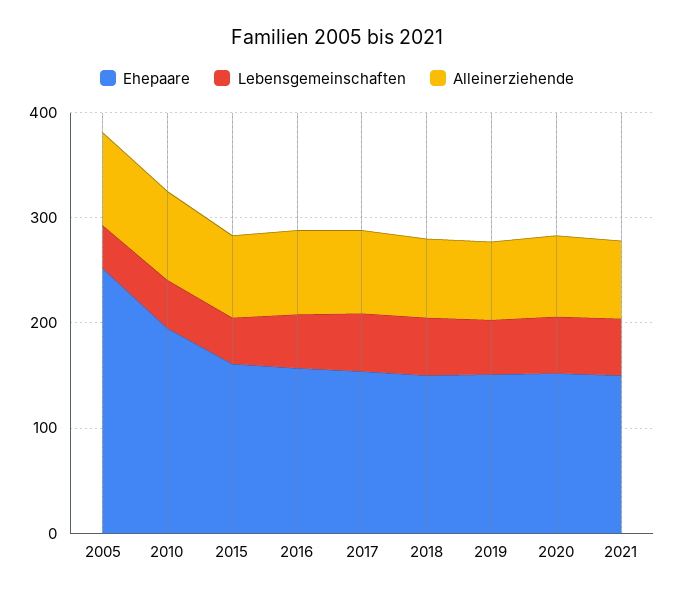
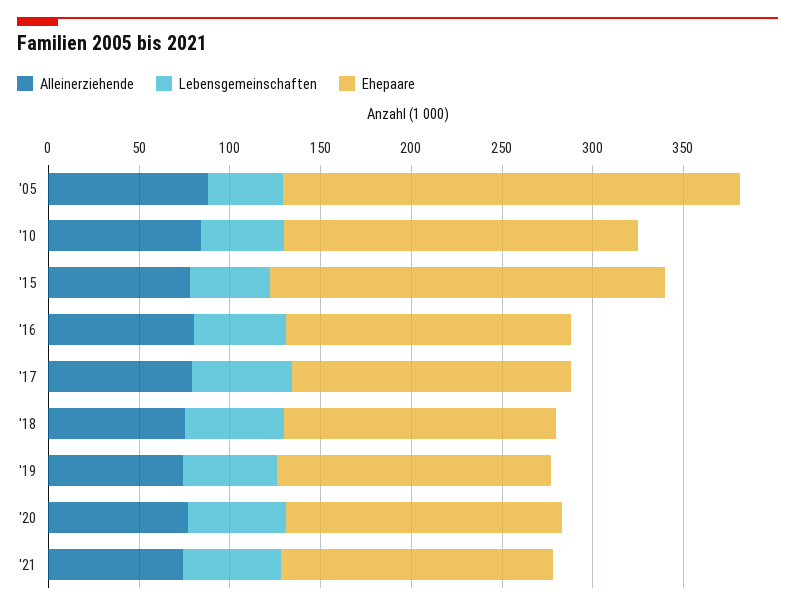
  {
    "Ehepaare": {
      "2005": 250,
      "2010": 200,
-     "2015": 160,
+     "2015": 220,
      "2016": 160,
      "2017": 150,
      "2018": 150,
      "2019": 150,
      "2020": 150,
      "2021": 150
    },
    "Lebensgemeinschaften": {
      "2005": 40,
      "2010": 50,
      "2015": 40,
      "2016": 50,
      "2017": 60,
      "2018": 60,
      "2019": 50,
      "2020": 50,
      "2021": 50
    },
    "Alleinerziehende": {
      "2005": 90,
      "2010": 80,
      "2015": 80,
      "2016": 80,
      "2017": 80,
      "2018": 80,
      "2019": 70,
      "2020": 80,
      "2021": 70
    }
  }

